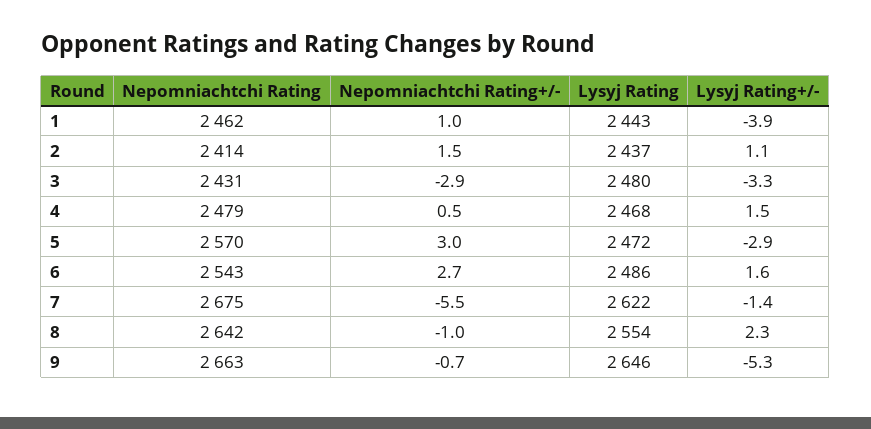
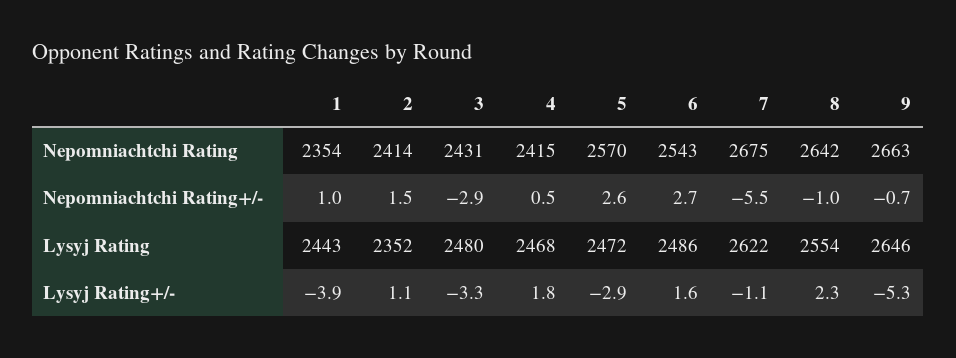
  {
    "Nepomniachtchi Rating": {
-     "1": 2462,
+     "1": 2354,
      "2": 2414,
      "3": 2431,
-     "4": 2479,
+     "4": 2415,
      "5": 2570,
      "6": 2543,
      "7": 2675,
      "8": 2642,
      "9": 2663
    },
    "Nepomniachtchi Rating+/-": {
      "1": 1,
      "2": 1.5,
      "3": -2.9,
      "4": 0.5,
-     "5": 3,
+     "5": 2.6,
      "6": 2.7,
      "7": -5.5,
      "8": -1,
      "9": -0.7
    },
    "Lysyj Rating": {
      "1": 2443,
-     "2": 2437,
+     "2": 2352,
      "3": 2480,
      "4": 2468,
      "5": 2472,
      "6": 2486,
      "7": 2622,
      "8": 2554,
      "9": 2646
    },
    "Lysyj Rating+/-": {
      "1": -3.9,
      "2": 1.1,
      "3": -3.3,
-     "4": 1.5,
+     "4": 1.8,
      "5": -2.9,
      "6": 1.6,
-     "7": -1.4,
+     "7": -1.1,
      "8": 2.3,
      "9": -5.3
    }
  }

